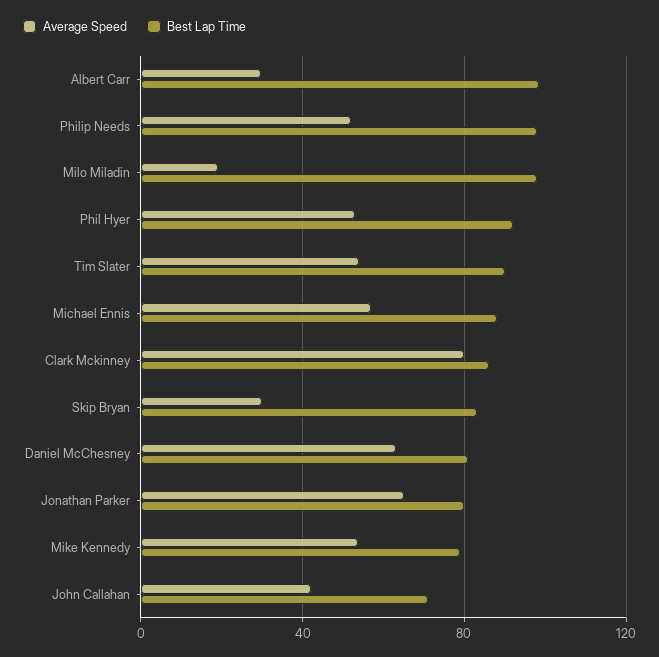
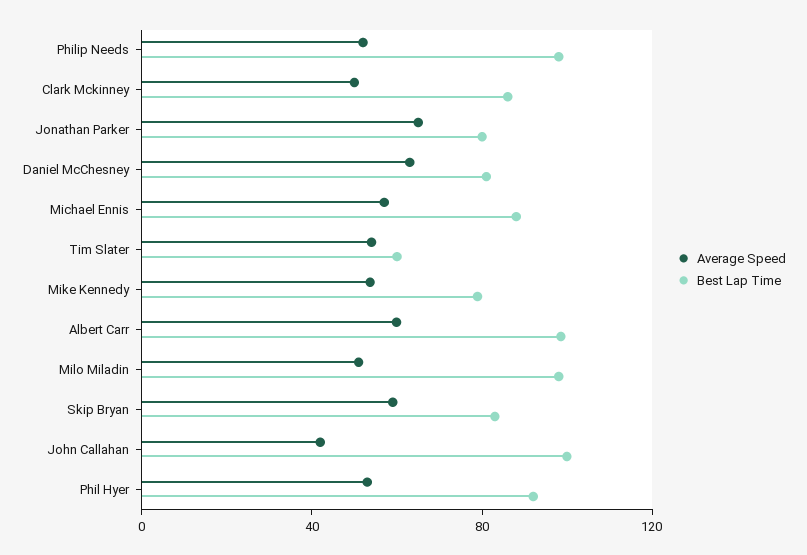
  {
    "Average Speed": {
-     "Albert Carr": 30,
+     "Albert Carr": 60,
      "Philip Needs": 50,
-     "Milo Miladin": 20,
+     "Milo Miladin": 50,
      "Phil Hyer": 55,
      "Tim Slater": 55,
      "Michael Ennis": 55,
-     "Clark Mckinney": 80,
+     "Clark Mckinney": 50,
-     "Skip Bryan": 30,
+     "Skip Bryan": 60,
      "Daniel McChesney": 65,
      "Jonathan Parker": 65,
      "Mike Kennedy": 55,
      "John Callahan": 40
    },
    "Best Lap Time": {
      "Albert Carr": 100,
      "Philip Needs": 100,
      "Milo Miladin": 100,
      "Phil Hyer": 90,
-     "Tim Slater": 90,
+     "Tim Slater": 60,
      "Michael Ennis": 90,
      "Clark Mckinney": 85,
      "Skip Bryan": 85,
      "Daniel McChesney": 80,
      "Jonathan Parker": 80,
      "Mike Kennedy": 80,
-     "John Callahan": 70
+     "John Callahan": 100
    }
  }

